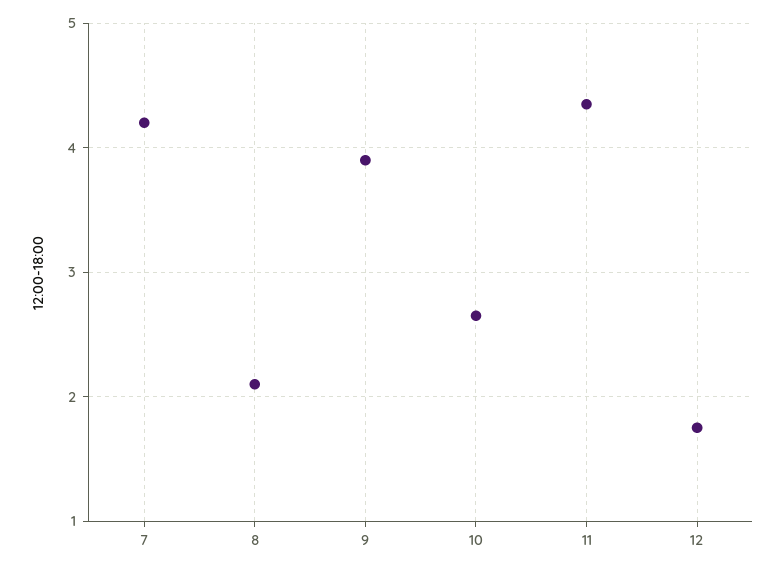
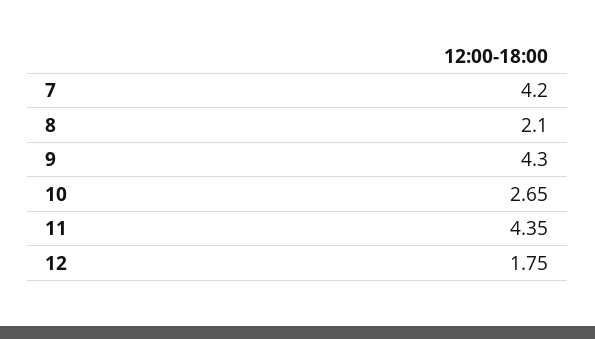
  {
    "7": 4.2,
    "8": 2.1,
-   "9": 3.9,
+   "9": 4.3,
    "10": 2.65,
    "11": 4.35,
    "12": 1.75
  }

